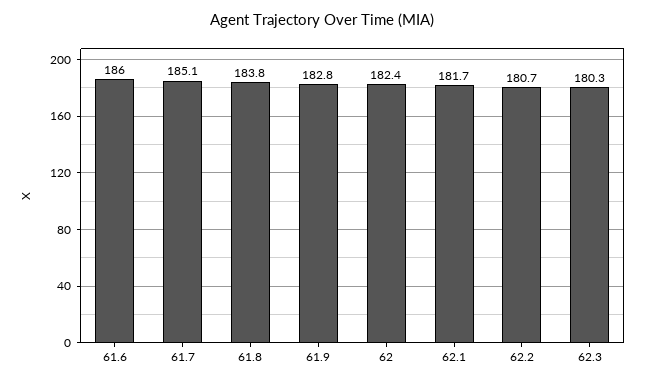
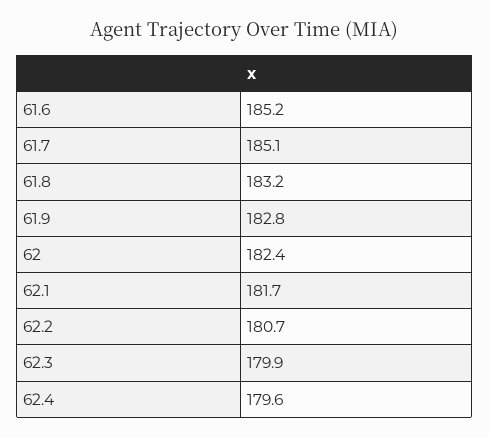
  {
-   "61.6": 186,
+   "61.6": 185.2,
    "61.7": 185.1,
-   "61.8": 183.8,
+   "61.8": 183.2,
    "61.9": 182.8,
    "62": 182.4,
    "62.1": 181.7,
    "62.2": 180.7,
-   "62.3": 180.3
+   "62.3": 179.9,
+   "62.4": 179.6
  }

